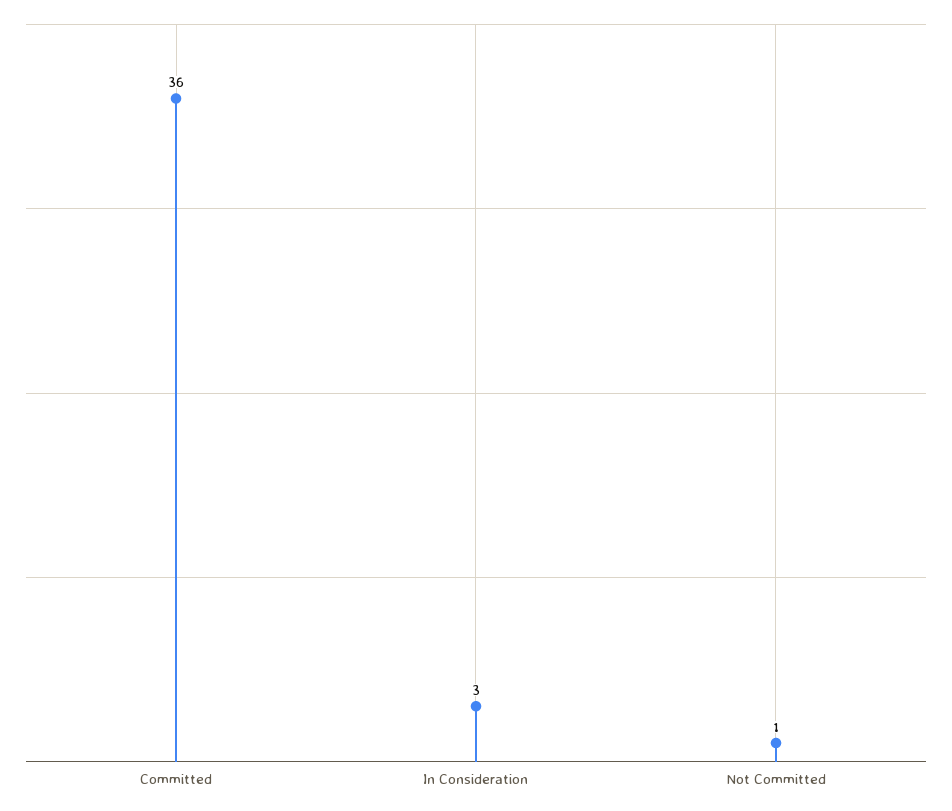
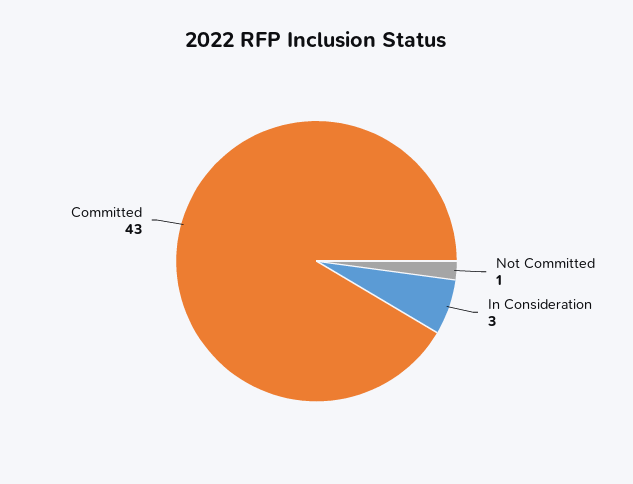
  {
-   "Committed": 36,
+   "Committed": 43,
    "In Consideration": 3,
    "Not Committed": 1
  }

